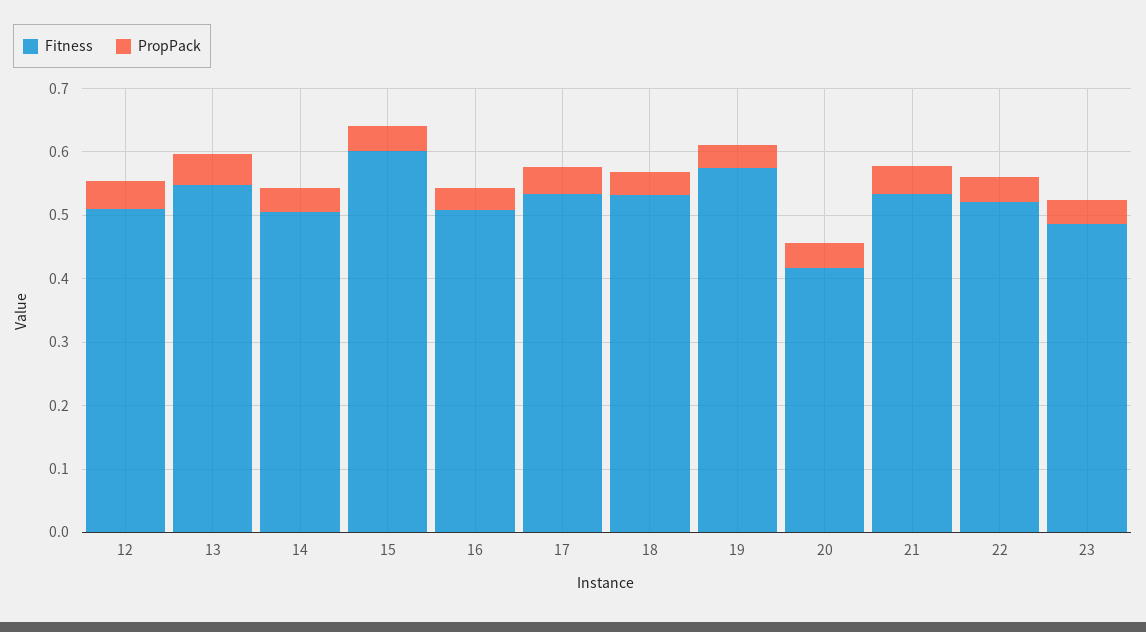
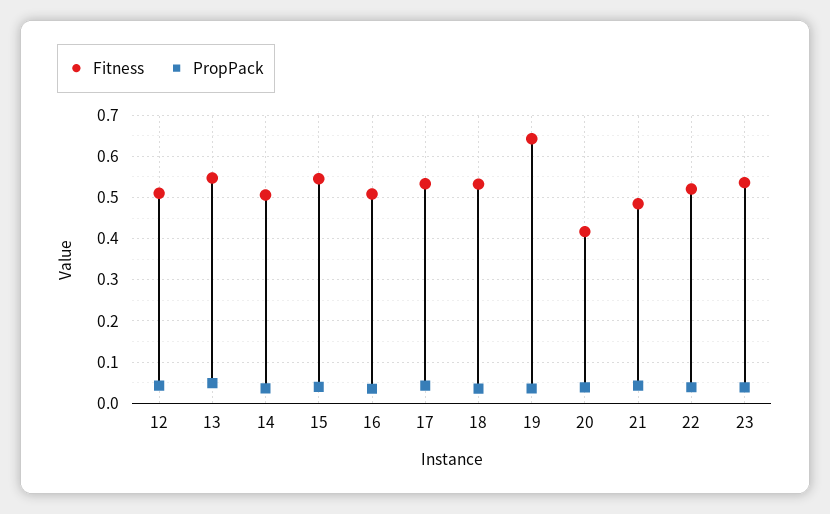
  {
    "Fitness": {
      "12": 0.52,
      "13": 0.54,
      "14": 0.5,
-     "15": 0.6,
+     "15": 0.54,
      "16": 0.5,
      "17": 0.54,
      "18": 0.54,
-     "19": 0.58,
+     "19": 0.64,
      "20": 0.42,
-     "21": 0.54,
+     "21": 0.48,
      "22": 0.52,
-     "23": 0.48
+     "23": 0.54
    },
    "PropPack": {
      "12": 0.04,
      "13": 0.04,
      "14": 0.04,
      "15": 0.04,
      "16": 0.04,
      "17": 0.04,
      "18": 0.04,
      "19": 0.04,
      "20": 0.04,
      "21": 0.04,
      "22": 0.04,
      "23": 0.04
    }
  }

